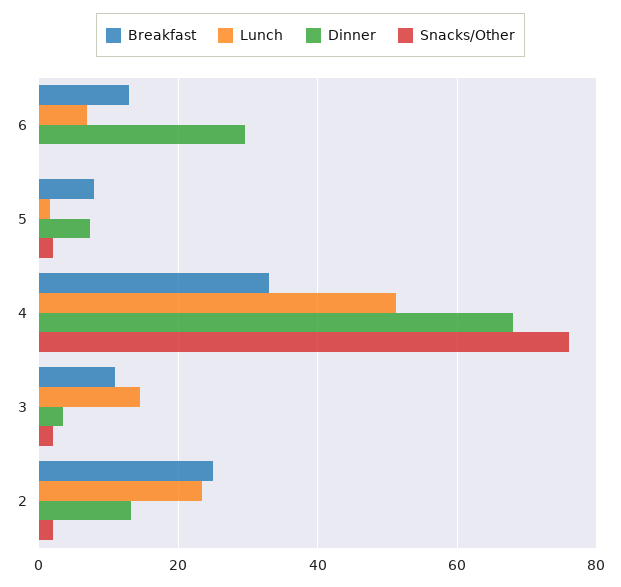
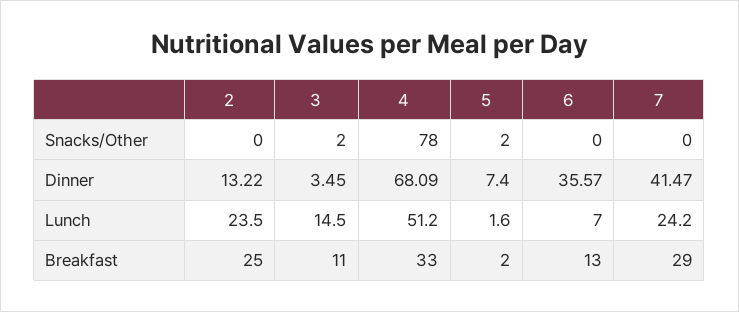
  {
    "Breakfast": {
      "6": 13,
-     "5": 8,
+     "5": 2,
      "4": 33,
      "3": 11,
-     "2": 25
+     "2": 25,
+     "7": 29
    },
    "Lunch": {
      "6": 7,
      "5": 1.6,
      "4": 51.2,
      "3": 14.5,
-     "2": 23.5
+     "2": 23.5,
+     "7": 24.2
    },
    "Dinner": {
-     "6": 30,
+     "6": 35.57,
      "5": 7.4,
      "4": 68.09,
      "3": 3.45,
-     "2": 13.22
+     "2": 13.22,
+     "7": 41.47
    },
    "Snacks/Other": {
      "6": 0,
      "5": 2,
-     "4": 76,
+     "4": 78,
      "3": 2,
-     "2": 2
+     "2": 0,
+     "7": 0
    }
  }

